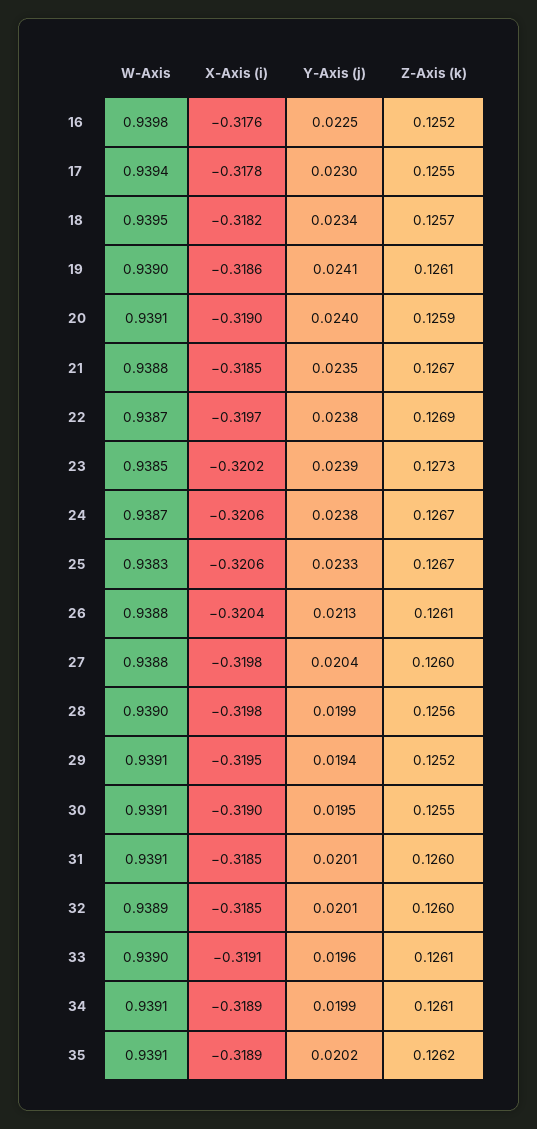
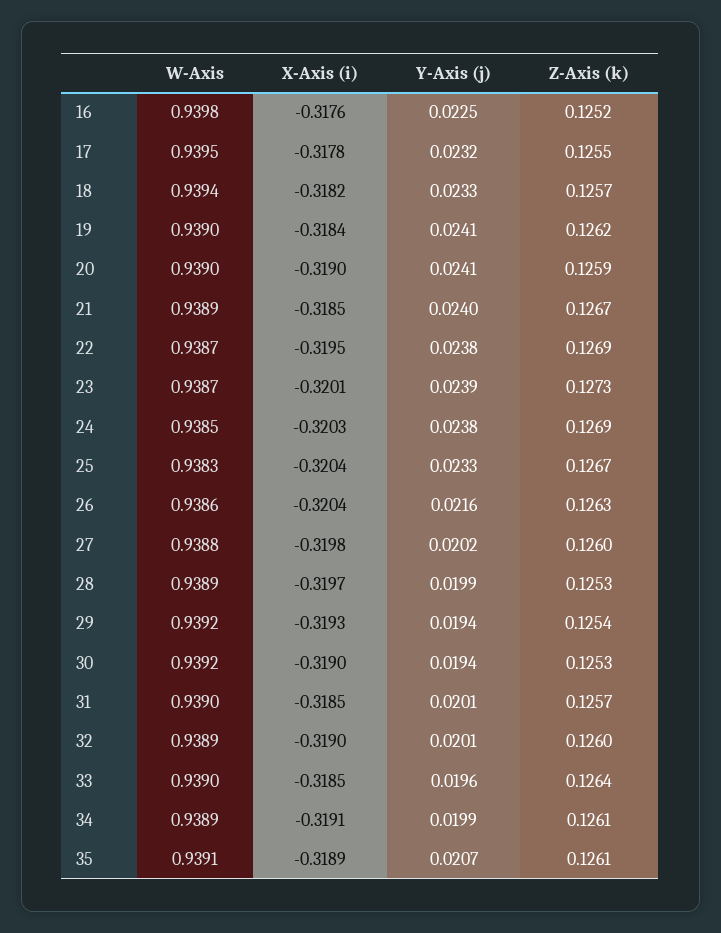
  {
    "W-Axis": {
      "16": 0.9398,
-     "17": 0.9394,
+     "17": 0.9395,
-     "18": 0.9395,
+     "18": 0.9394,
      "19": 0.939,
-     "20": 0.9391,
+     "20": 0.939,
-     "21": 0.9388,
+     "21": 0.9389,
      "22": 0.9387,
-     "23": 0.9385,
+     "23": 0.9387,
-     "24": 0.9387,
+     "24": 0.9385,
      "25": 0.9383,
-     "26": 0.9388,
+     "26": 0.9386,
      "27": 0.9388,
-     "28": 0.939,
+     "28": 0.9389,
-     "29": 0.9391,
+     "29": 0.9392,
-     "30": 0.9391,
+     "30": 0.9392,
-     "31": 0.9391,
+     "31": 0.939,
      "32": 0.9389,
      "33": 0.939,
-     "34": 0.9391,
+     "34": 0.9389,
      "35": 0.9391
    },
    "X-Axis (i)": {
      "16": -0.3176,
      "17": -0.3178,
      "18": -0.3182,
-     "19": -0.3186,
+     "19": -0.3184,
      "20": -0.319,
      "21": -0.3185,
-     "22": -0.3197,
+     "22": -0.3195,
-     "23": -0.3202,
+     "23": -0.3201,
-     "24": -0.3206,
+     "24": -0.3203,
-     "25": -0.3206,
+     "25": -0.3204,
      "26": -0.3204,
      "27": -0.3198,
-     "28": -0.3198,
+     "28": -0.3197,
-     "29": -0.3195,
+     "29": -0.3193,
      "30": -0.319,
      "31": -0.3185,
-     "32": -0.3185,
+     "32": -0.319,
-     "33": -0.3191,
+     "33": -0.3185,
-     "34": -0.3189,
+     "34": -0.3191,
      "35": -0.3189
    },
    "Y-Axis (j)": {
      "16": 0.0225,
-     "17": 0.023,
+     "17": 0.0232,
-     "18": 0.0234,
+     "18": 0.0233,
      "19": 0.0241,
-     "20": 0.024,
+     "20": 0.0241,
-     "21": 0.0235,
+     "21": 0.024,
      "22": 0.0238,
      "23": 0.0239,
      "24": 0.0238,
      "25": 0.0233,
-     "26": 0.0213,
+     "26": 0.0216,
-     "27": 0.0204,
+     "27": 0.0202,
      "28": 0.0199,
      "29": 0.0194,
-     "30": 0.0195,
+     "30": 0.0194,
      "31": 0.0201,
      "32": 0.0201,
      "33": 0.0196,
      "34": 0.0199,
-     "35": 0.0202
+     "35": 0.0207
    },
    "Z-Axis (k)": {
      "16": 0.1252,
      "17": 0.1255,
      "18": 0.1257,
-     "19": 0.1261,
+     "19": 0.1262,
      "20": 0.1259,
      "21": 0.1267,
      "22": 0.1269,
      "23": 0.1273,
-     "24": 0.1267,
+     "24": 0.1269,
      "25": 0.1267,
-     "26": 0.1261,
+     "26": 0.1263,
      "27": 0.126,
-     "28": 0.1256,
+     "28": 0.1253,
-     "29": 0.1252,
+     "29": 0.1254,
-     "30": 0.1255,
+     "30": 0.1253,
-     "31": 0.126,
+     "31": 0.1257,
      "32": 0.126,
-     "33": 0.1261,
+     "33": 0.1264,
      "34": 0.1261,
-     "35": 0.1262
+     "35": 0.1261
    }
  }

